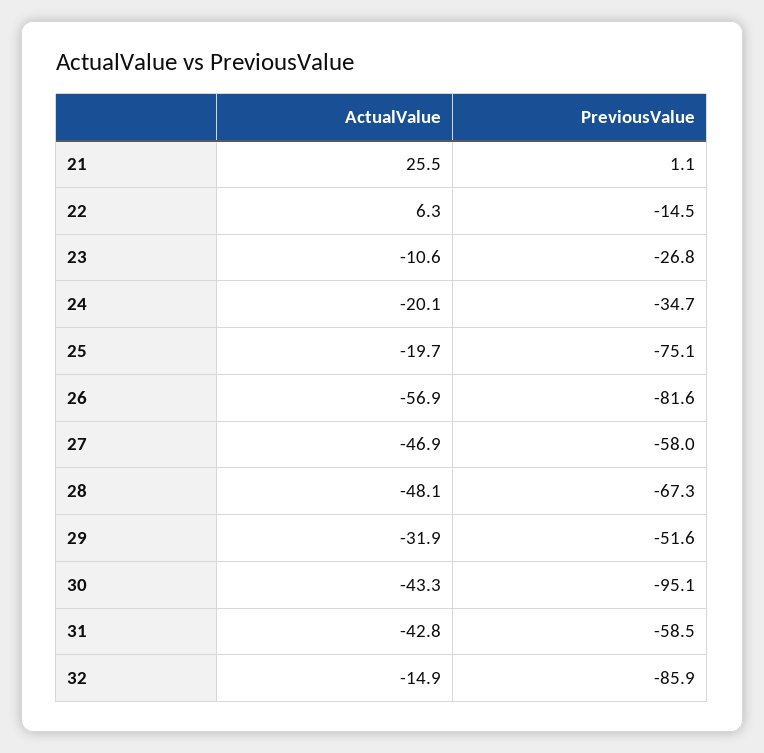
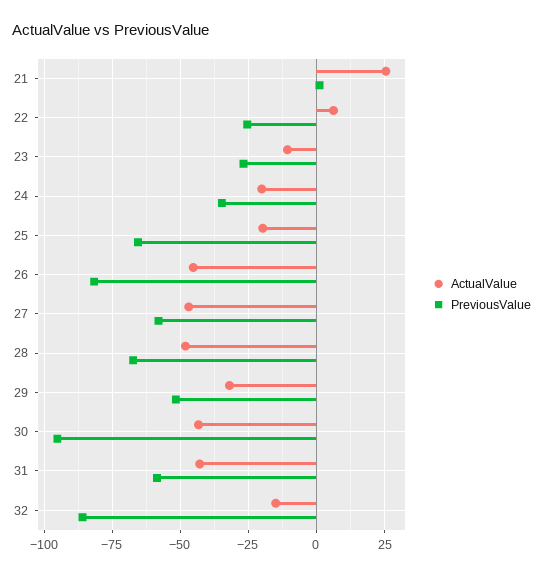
  {
    "ActualValue": {
      "21": 25.5,
      "22": 6.3,
      "23": -10.6,
      "24": -20.1,
      "25": -19.7,
-     "26": -56.9,
+     "26": -45,
      "27": -46.9,
      "28": -48.1,
      "29": -31.9,
      "30": -43.3,
      "31": -42.8,
      "32": -14.9
    },
    "PreviousValue": {
      "21": 1.1,
-     "22": -14.5,
+     "22": -25,
      "23": -26.8,
      "24": -34.7,
-     "25": -75.1,
+     "25": -65,
      "26": -81.6,
      "27": -58,
      "28": -67.3,
      "29": -51.6,
      "30": -95.1,
      "31": -58.5,
      "32": -85.9
    }
  }

